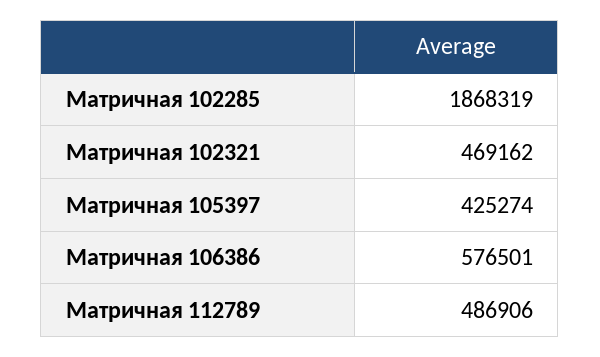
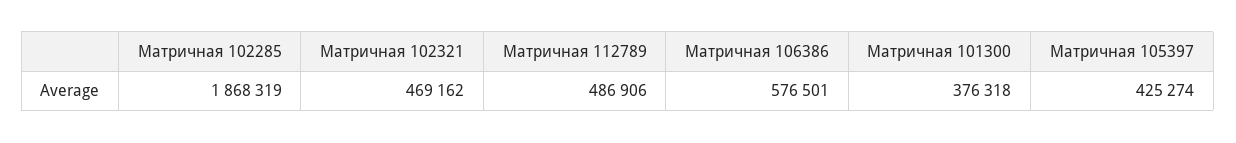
  {
    "Матричная 102285": 1868319,
    "Матричная 102321": 469162,
    "Матричная 105397": 425274,
    "Матричная 106386": 576501,
-   "Матричная 112789": 486906
+   "Матричная 112789": 486906,
+   "Матричная 101300": 376318
  }

